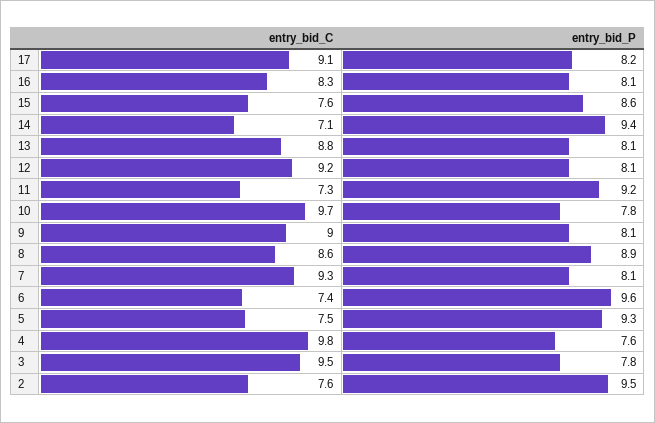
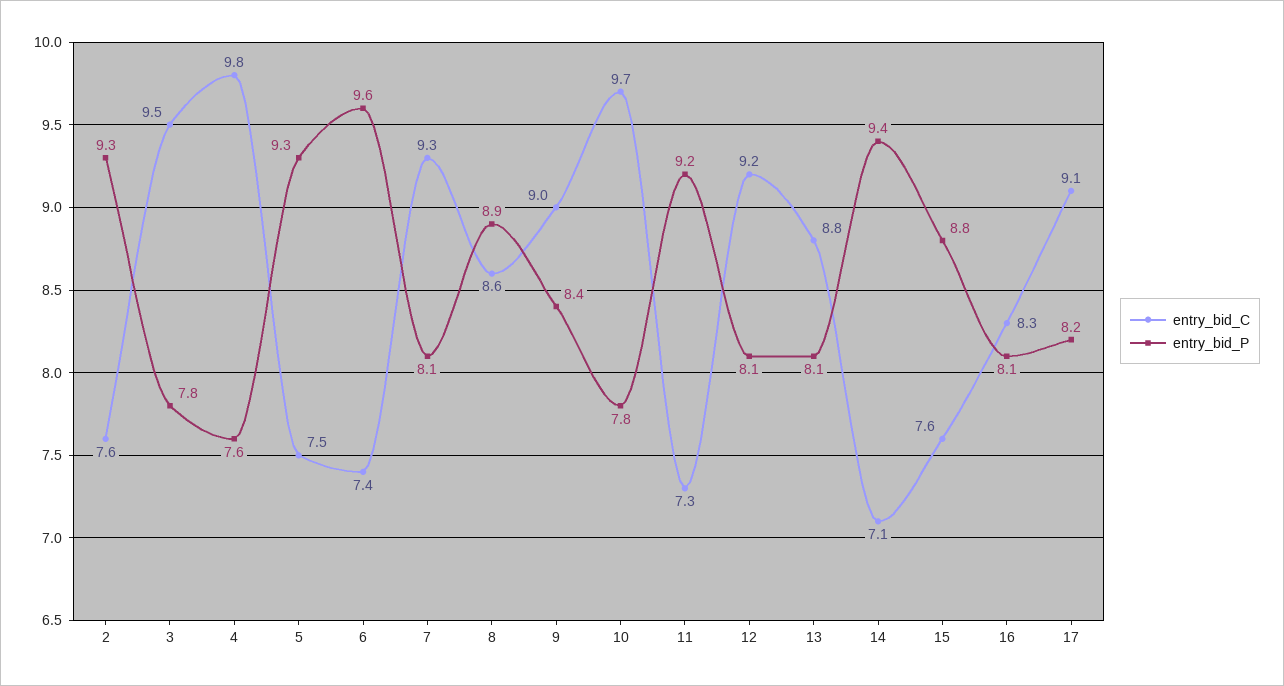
  {
    "entry_bid_C": {
      "17": 9.1,
      "16": 8.3,
      "15": 7.6,
      "14": 7.1,
      "13": 8.8,
      "12": 9.2,
      "11": 7.3,
      "10": 9.7,
      "9": 9,
      "8": 8.6,
      "7": 9.3,
      "6": 7.4,
      "5": 7.5,
      "4": 9.8,
      "3": 9.5,
      "2": 7.6
    },
    "entry_bid_P": {
      "17": 8.2,
      "16": 8.1,
-     "15": 8.6,
+     "15": 8.8,
      "14": 9.4,
      "13": 8.1,
      "12": 8.1,
      "11": 9.2,
      "10": 7.8,
-     "9": 8.1,
+     "9": 8.4,
      "8": 8.9,
      "7": 8.1,
      "6": 9.6,
      "5": 9.3,
      "4": 7.6,
      "3": 7.8,
-     "2": 9.5
+     "2": 9.3
    }
  }

